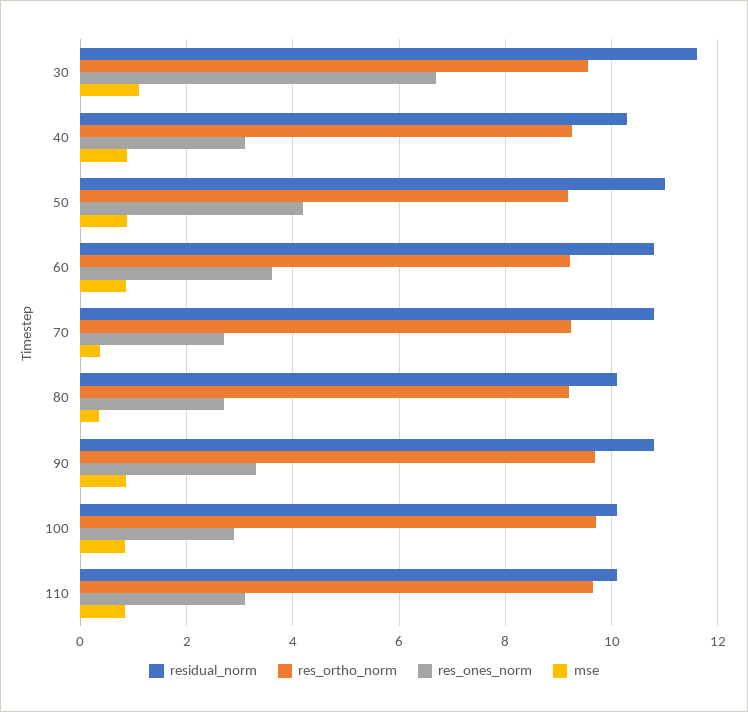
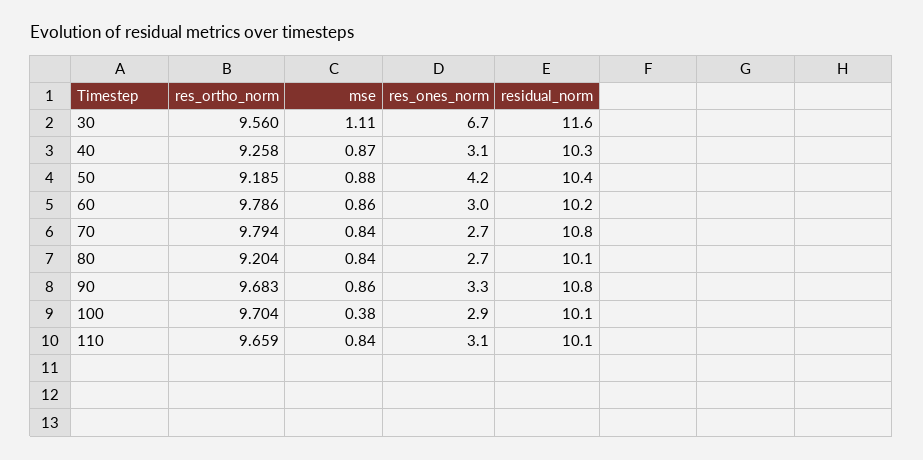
  {
    "residual_norm": {
      "30": 11.6,
      "40": 10.3,
-     "50": 11,
+     "50": 10.4,
-     "60": 10.8,
+     "60": 10.2,
      "70": 10.8,
      "80": 10.1,
      "90": 10.8,
      "100": 10.1,
      "110": 10.1
    },
    "res_ortho_norm": {
      "30": 9.56,
      "40": 9.258,
      "50": 9.185,
-     "60": 9.2,
+     "60": 9.786,
-     "70": 9.2,
+     "70": 9.794,
      "80": 9.204,
      "90": 9.683,
      "100": 9.704,
      "110": 9.659
    },
    "res_ones_norm": {
      "30": 6.7,
      "40": 3.1,
      "50": 4.2,
-     "60": 3.6,
+     "60": 3,
      "70": 2.7,
      "80": 2.7,
      "90": 3.3,
      "100": 2.9,
      "110": 3.1
    },
    "mse": {
      "30": 1.11,
      "40": 0.87,
      "50": 0.88,
      "60": 0.86,
-     "70": 0.4,
+     "70": 0.84,
-     "80": 0.4,
+     "80": 0.84,
      "90": 0.86,
-     "100": 0.8,
+     "100": 0.38,
      "110": 0.84
    }
  }

